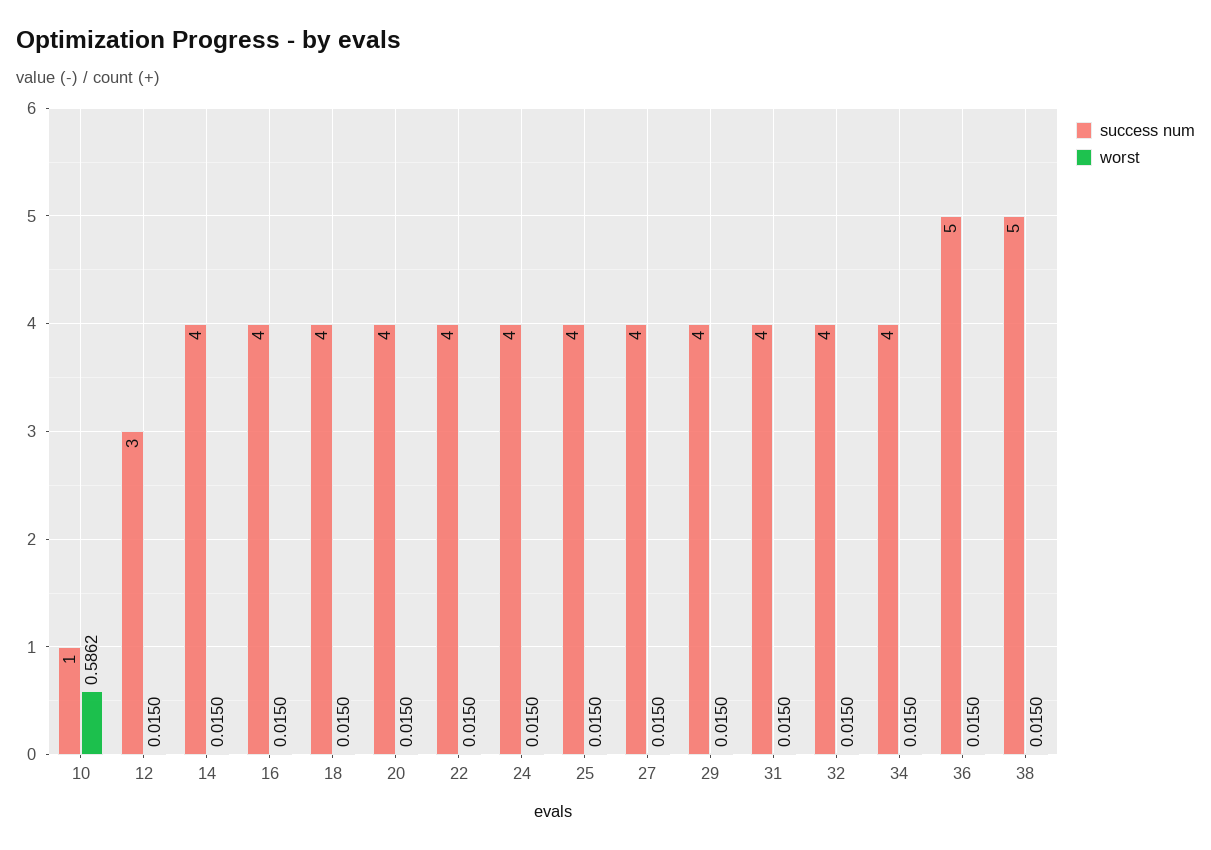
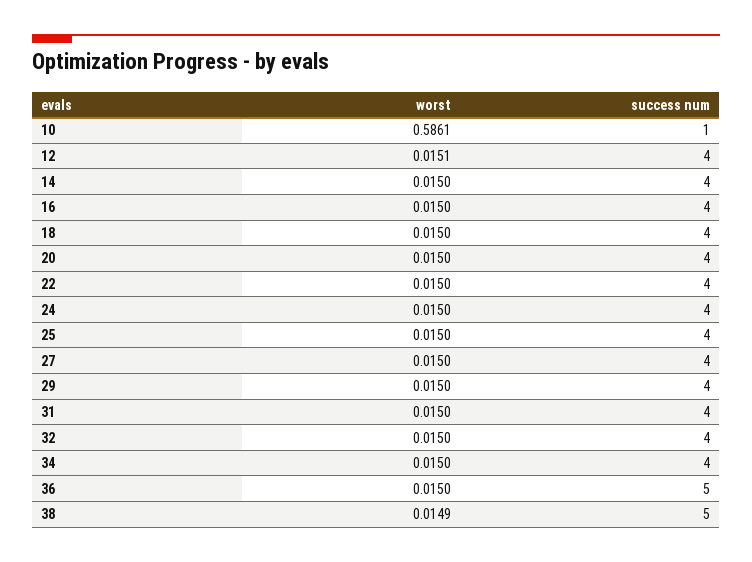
  {
    "success num": {
      "10": 1,
-     "12": 3,
+     "12": 4,
      "14": 4,
      "16": 4,
      "18": 4,
      "20": 4,
      "22": 4,
      "24": 4,
      "25": 4,
      "27": 4,
      "29": 4,
      "31": 4,
      "32": 4,
      "34": 4,
      "36": 5,
      "38": 5
    },
    "worst": {
-     "10": 0.5862,
+     "10": 0.5861,
-     "12": 0.015,
+     "12": 0.0151,
      "14": 0.015,
      "16": 0.015,
      "18": 0.015,
      "20": 0.015,
      "22": 0.015,
      "24": 0.015,
      "25": 0.015,
      "27": 0.015,
      "29": 0.015,
      "31": 0.015,
      "32": 0.015,
      "34": 0.015,
      "36": 0.015,
-     "38": 0.015
+     "38": 0.0149
    }
  }

